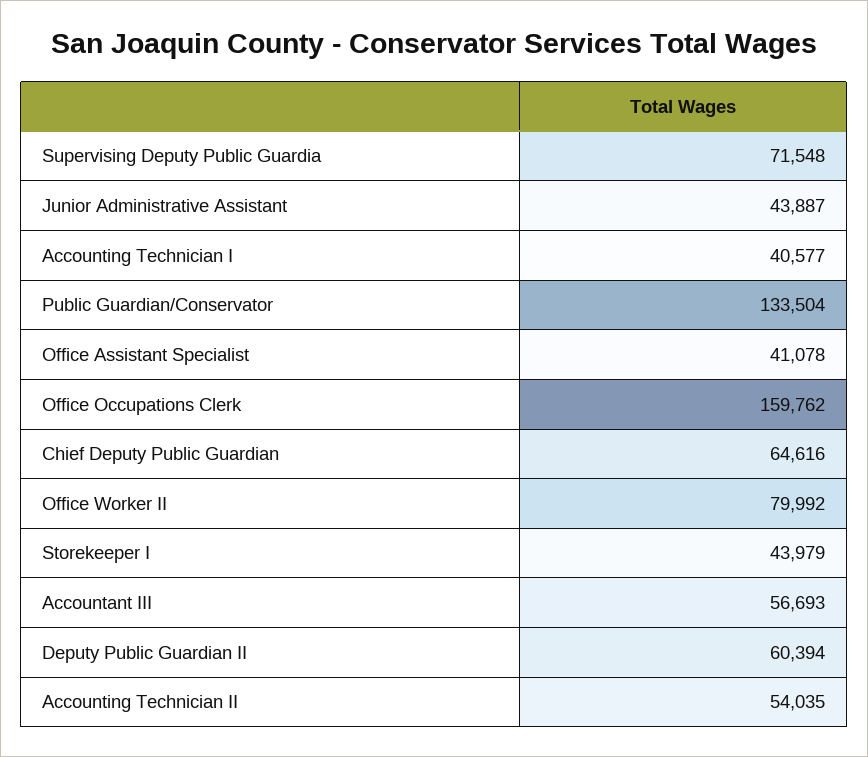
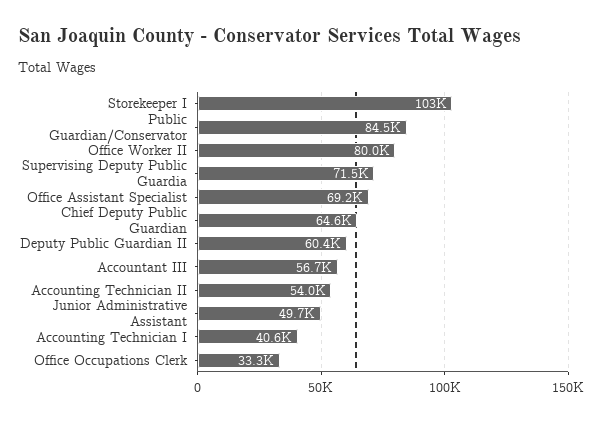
  {
    "Supervising Deputy Public Guardia": 71548,
-   "Junior Administrative Assistant": 43887,
+   "Junior Administrative Assistant": 49700,
    "Accounting Technician I": 40577,
-   "Public Guardian/Conservator": 133504,
+   "Public Guardian/Conservator": 84500,
-   "Office Assistant Specialist": 41078,
+   "Office Assistant Specialist": 69200,
-   "Office Occupations Clerk": 159762,
+   "Office Occupations Clerk": 33300,
    "Chief Deputy Public Guardian": 64616,
    "Office Worker II": 79992,
-   "Storekeeper I": 43979,
+   "Storekeeper I": 103000,
    "Accountant III": 56693,
    "Deputy Public Guardian II": 60394,
    "Accounting Technician II": 54035
  }

